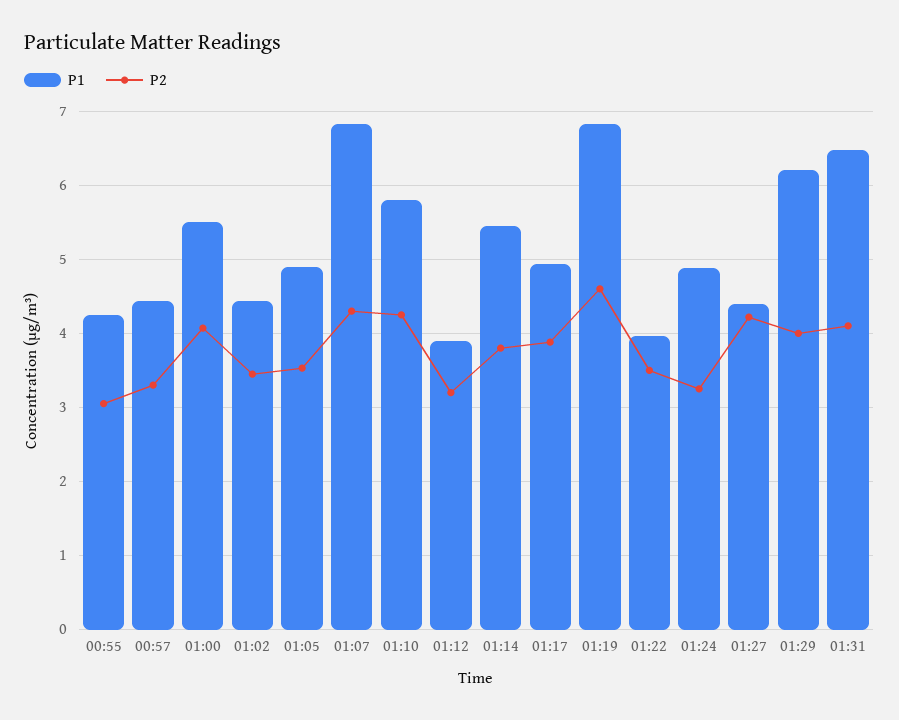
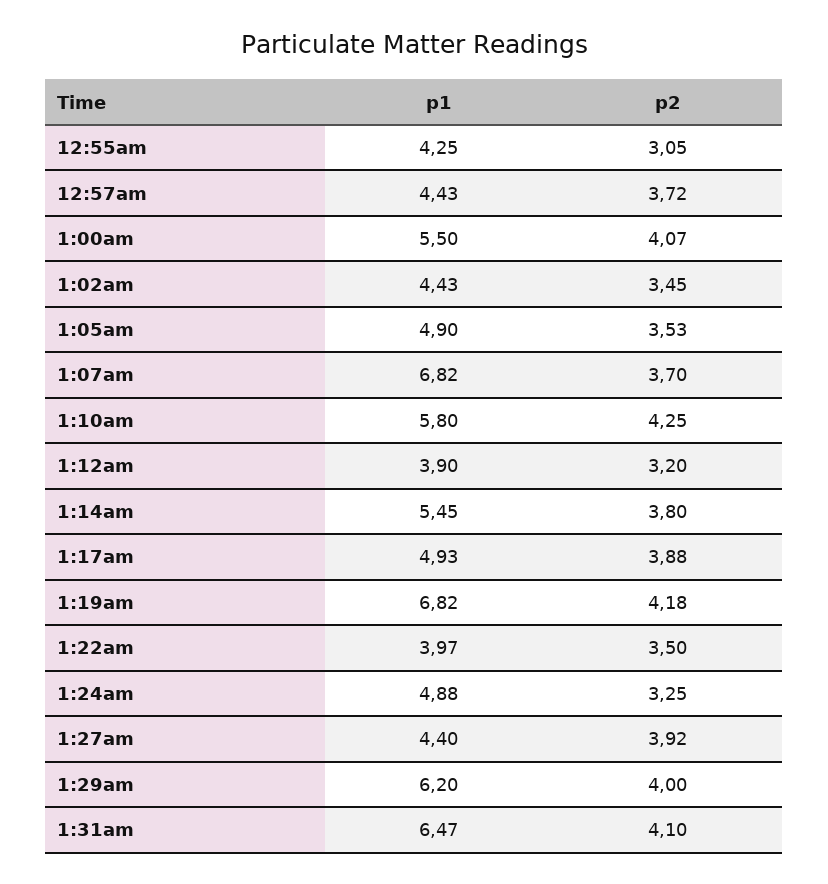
  {
    "P1": {
      "00:55": 4.25,
      "00:57": 4.43,
      "01:00": 5.5,
      "01:02": 4.43,
      "01:05": 4.9,
      "01:07": 6.82,
      "01:10": 5.8,
      "01:12": 3.9,
      "01:14": 5.45,
      "01:17": 4.93,
      "01:19": 6.82,
      "01:22": 3.97,
      "01:24": 4.88,
      "01:27": 4.4,
      "01:29": 6.2,
      "01:31": 6.47
    },
    "P2": {
      "00:55": 3.05,
-     "00:57": 3.3,
+     "00:57": 3.72,
      "01:00": 4.07,
      "01:02": 3.45,
      "01:05": 3.53,
-     "01:07": 4.3,
+     "01:07": 3.7,
      "01:10": 4.25,
      "01:12": 3.2,
      "01:14": 3.8,
      "01:17": 3.88,
-     "01:19": 4.6,
+     "01:19": 4.18,
      "01:22": 3.5,
      "01:24": 3.25,
-     "01:27": 4.2,
+     "01:27": 3.92,
      "01:29": 4,
      "01:31": 4.1
    }
  }

